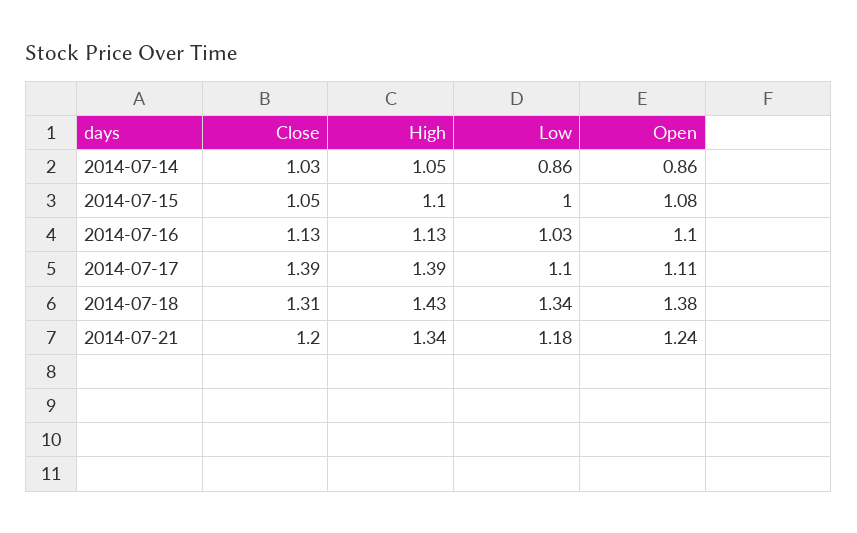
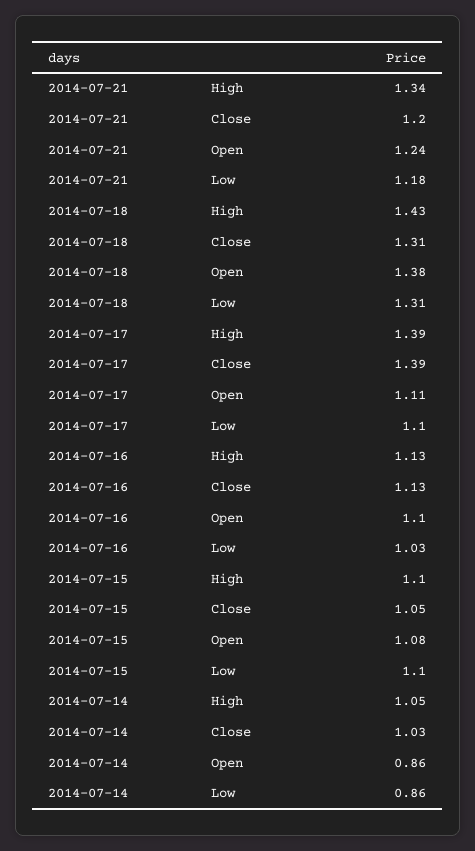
  {
    "Close": {
      "2014-07-14": 1.03,
      "2014-07-15": 1.05,
      "2014-07-16": 1.13,
      "2014-07-17": 1.39,
      "2014-07-18": 1.31,
      "2014-07-21": 1.2
    },
    "High": {
      "2014-07-14": 1.05,
      "2014-07-15": 1.1,
      "2014-07-16": 1.13,
      "2014-07-17": 1.39,
      "2014-07-18": 1.43,
      "2014-07-21": 1.34
    },
    "Low": {
      "2014-07-14": 0.86,
-     "2014-07-15": 1,
+     "2014-07-15": 1.1,
      "2014-07-16": 1.03,
      "2014-07-17": 1.1,
-     "2014-07-18": 1.34,
+     "2014-07-18": 1.31,
      "2014-07-21": 1.18
    },
    "Open": {
      "2014-07-14": 0.86,
      "2014-07-15": 1.08,
      "2014-07-16": 1.1,
      "2014-07-17": 1.11,
      "2014-07-18": 1.38,
      "2014-07-21": 1.24
    }
  }

